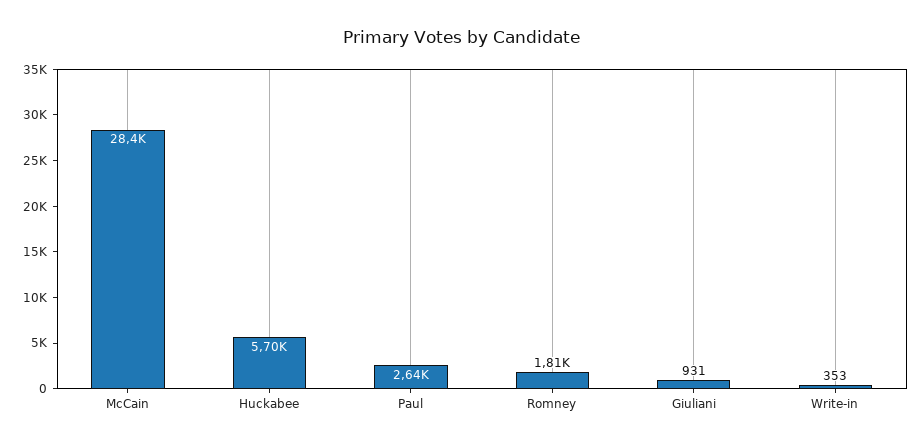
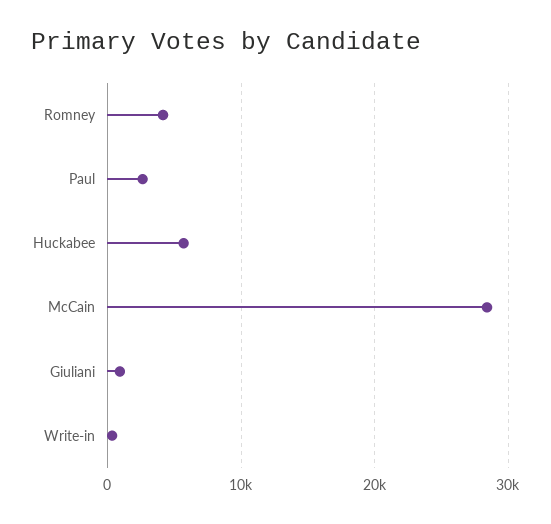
  {
    "McCain": 28400,
    "Huckabee": 5700,
    "Paul": 2640,
-   "Romney": 1810,
+   "Romney": 4000,
    "Giuliani": 931,
    "Write-in": 353
  }

